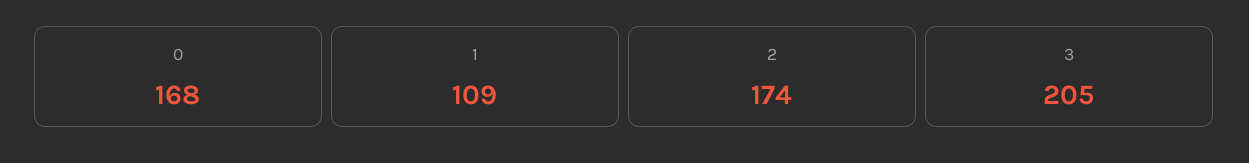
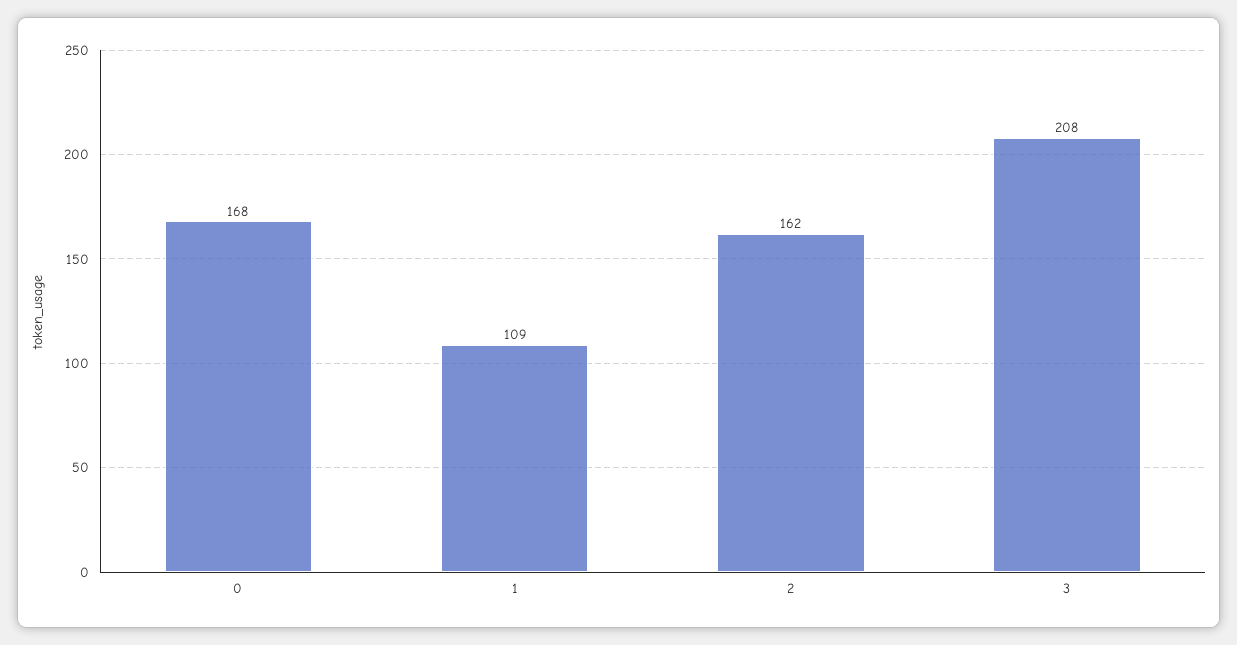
  {
    "0": 168,
    "1": 109,
-   "2": 174,
+   "2": 162,
-   "3": 205
+   "3": 208
  }

